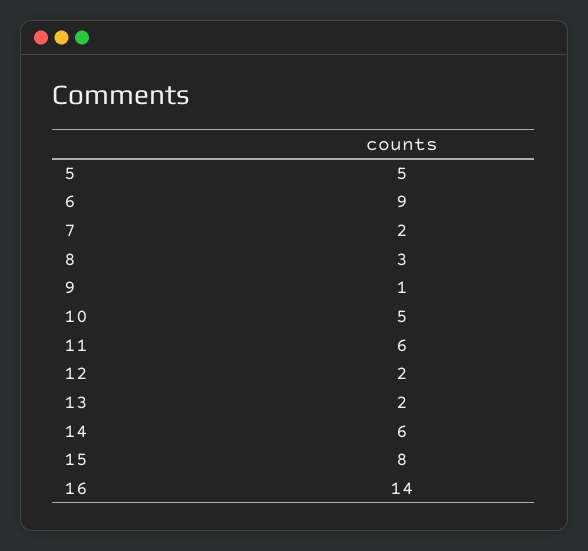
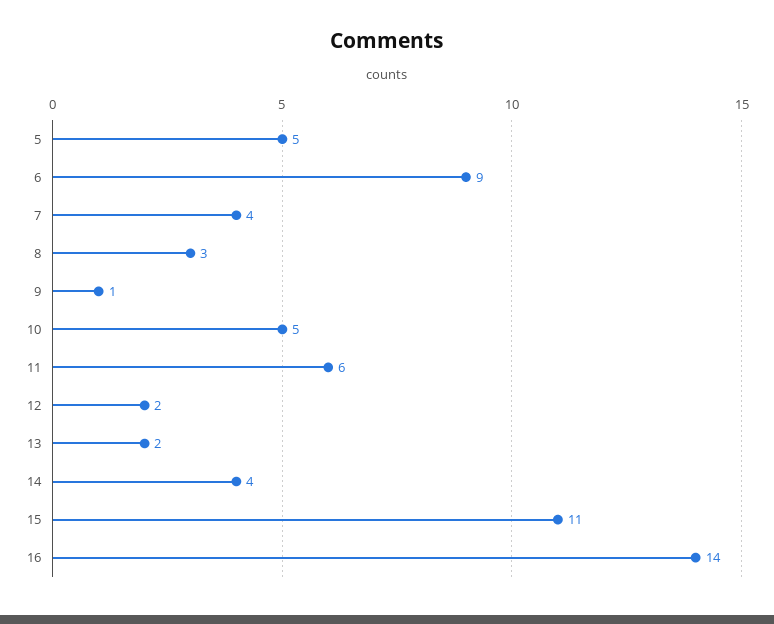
  {
    "5": 5,
    "6": 9,
-   "7": 2,
+   "7": 4,
    "8": 3,
    "9": 1,
    "10": 5,
    "11": 6,
    "12": 2,
    "13": 2,
-   "14": 6,
+   "14": 4,
-   "15": 8,
+   "15": 11,
    "16": 14
  }

